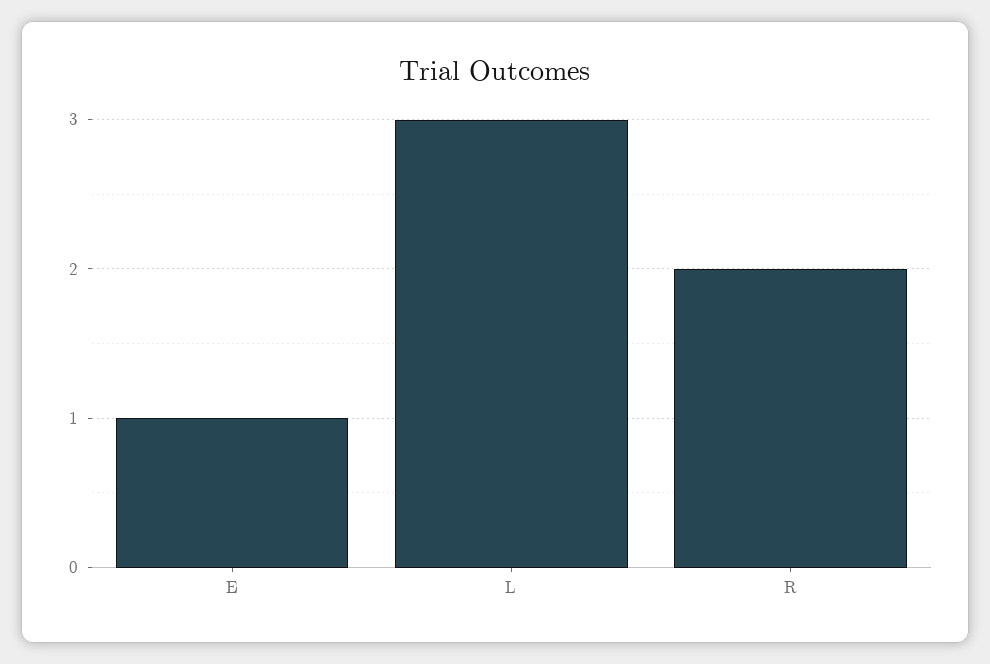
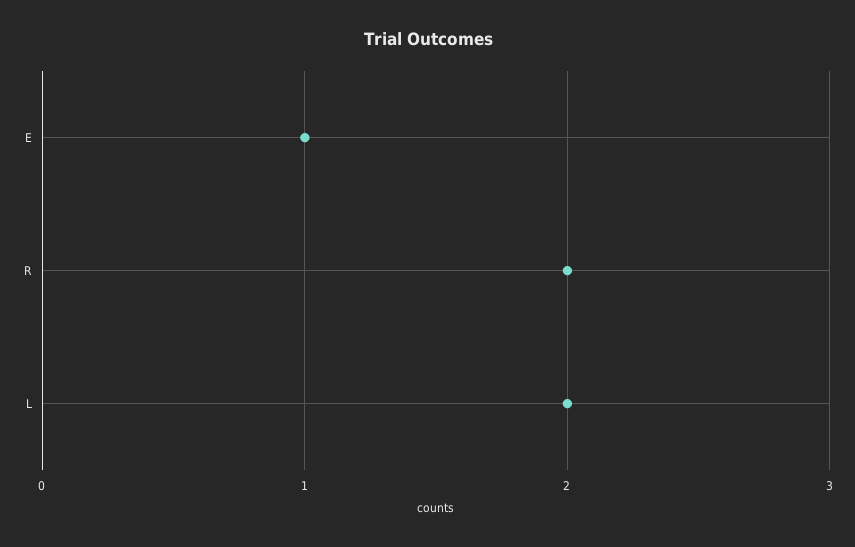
  {
    "E": 1,
-   "L": 3,
+   "L": 2,
    "R": 2
  }

